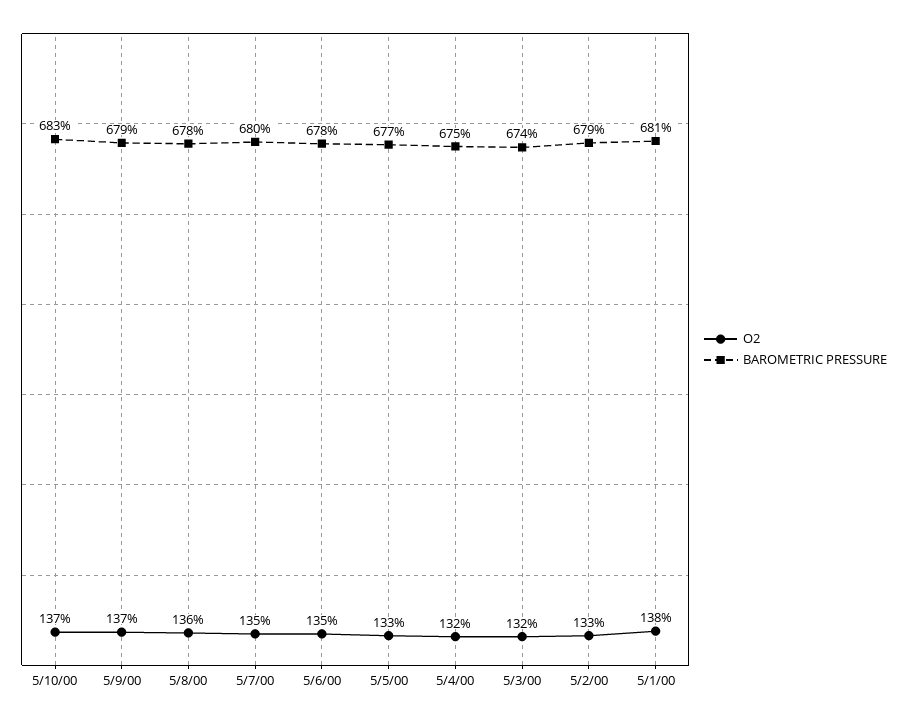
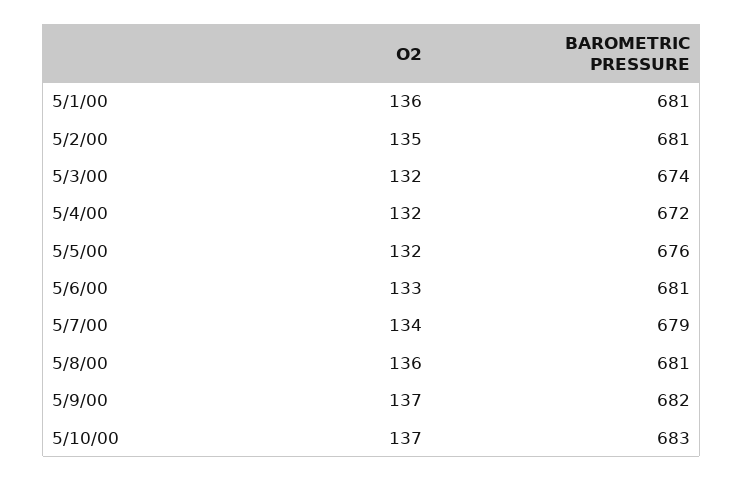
  {
    "O2": {
      "5/10/00": 137,
      "5/9/00": 137,
      "5/8/00": 136,
-     "5/7/00": 135,
+     "5/7/00": 134,
-     "5/6/00": 135,
+     "5/6/00": 133,
-     "5/5/00": 133,
+     "5/5/00": 132,
      "5/4/00": 132,
      "5/3/00": 132,
-     "5/2/00": 133,
+     "5/2/00": 135,
-     "5/1/00": 138
+     "5/1/00": 136
    },
    "BAROMETRIC PRESSURE": {
      "5/10/00": 683,
-     "5/9/00": 679,
+     "5/9/00": 682,
-     "5/8/00": 678,
+     "5/8/00": 681,
-     "5/7/00": 680,
+     "5/7/00": 679,
-     "5/6/00": 678,
+     "5/6/00": 681,
-     "5/5/00": 677,
+     "5/5/00": 676,
-     "5/4/00": 675,
+     "5/4/00": 672,
      "5/3/00": 674,
-     "5/2/00": 679,
+     "5/2/00": 681,
      "5/1/00": 681
    }
  }

